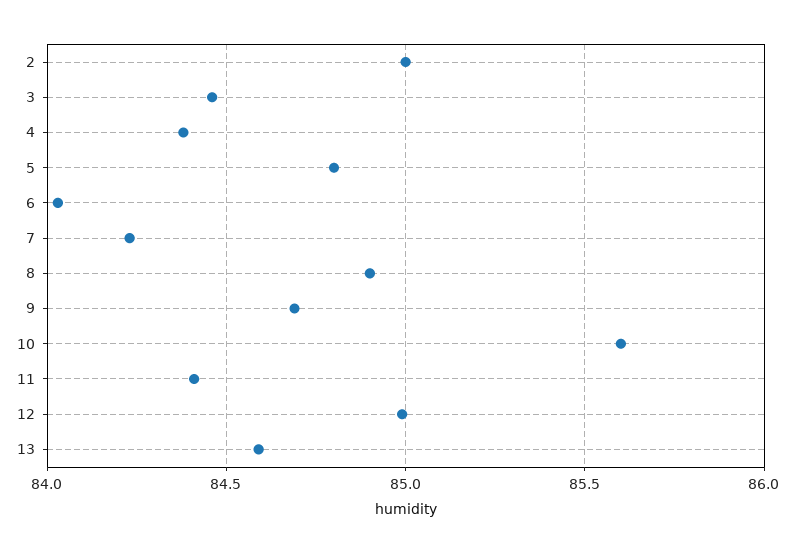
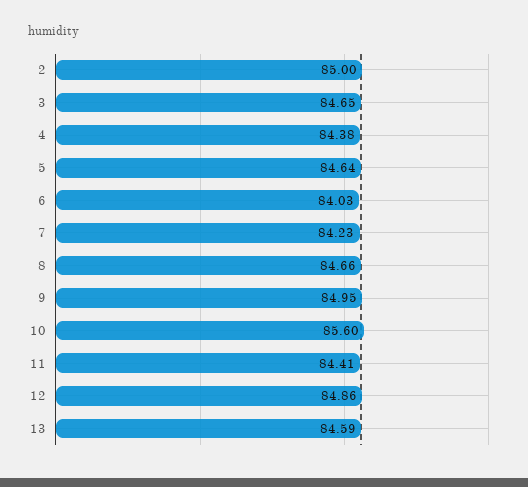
  {
    "2": 85,
-   "3": 84.45,
+   "3": 84.65,
    "4": 84.38,
-   "5": 84.8,
+   "5": 84.64,
    "6": 84.03,
    "7": 84.23,
-   "8": 84.9,
+   "8": 84.66,
-   "9": 84.7,
+   "9": 84.95,
    "10": 85.6,
    "11": 84.41,
-   "12": 85,
+   "12": 84.86,
    "13": 84.59
  }

